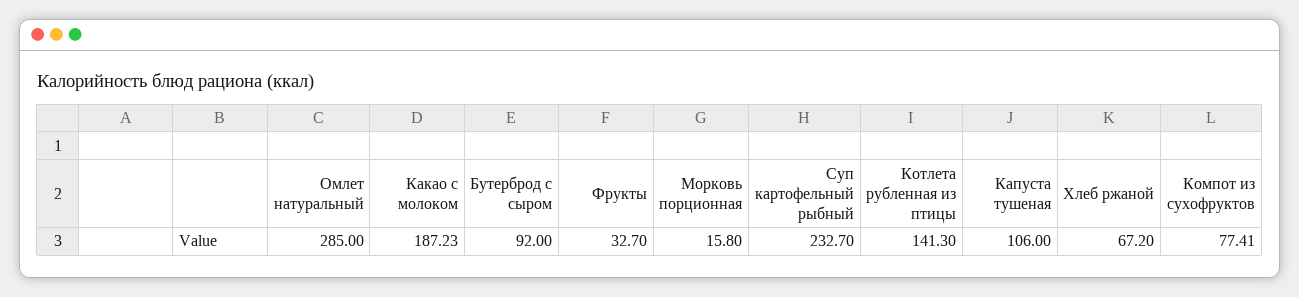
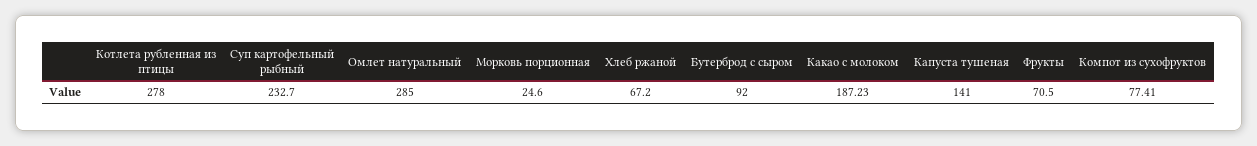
  {
    "Омлет натуральный": 285,
    "Какао с молоком": 187.23,
    "Бутерброд с сыром": 92,
-   "Фрукты": 32.7,
+   "Фрукты": 70.5,
-   "Морковь порционная": 15.8,
+   "Морковь порционная": 24.6,
    "Суп картофельный рыбный": 232.7,
-   "Котлета рубленная из птицы": 141.3,
+   "Котлета рубленная из птицы": 278,
-   "Капуста тушеная": 106,
+   "Капуста тушеная": 141,
    "Хлеб ржаной": 67.2,
    "Компот из сухофруктов": 77.41
  }

